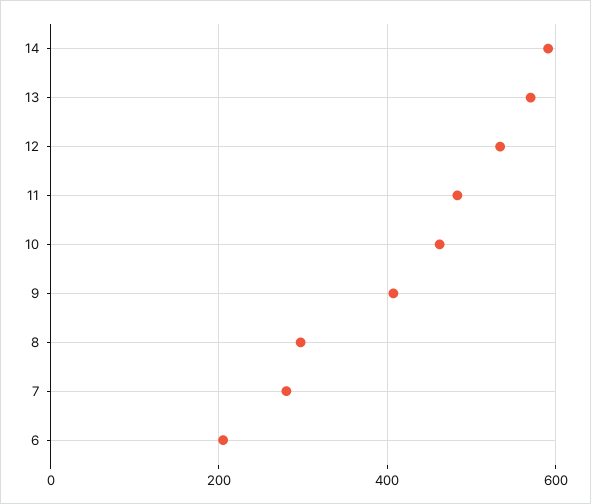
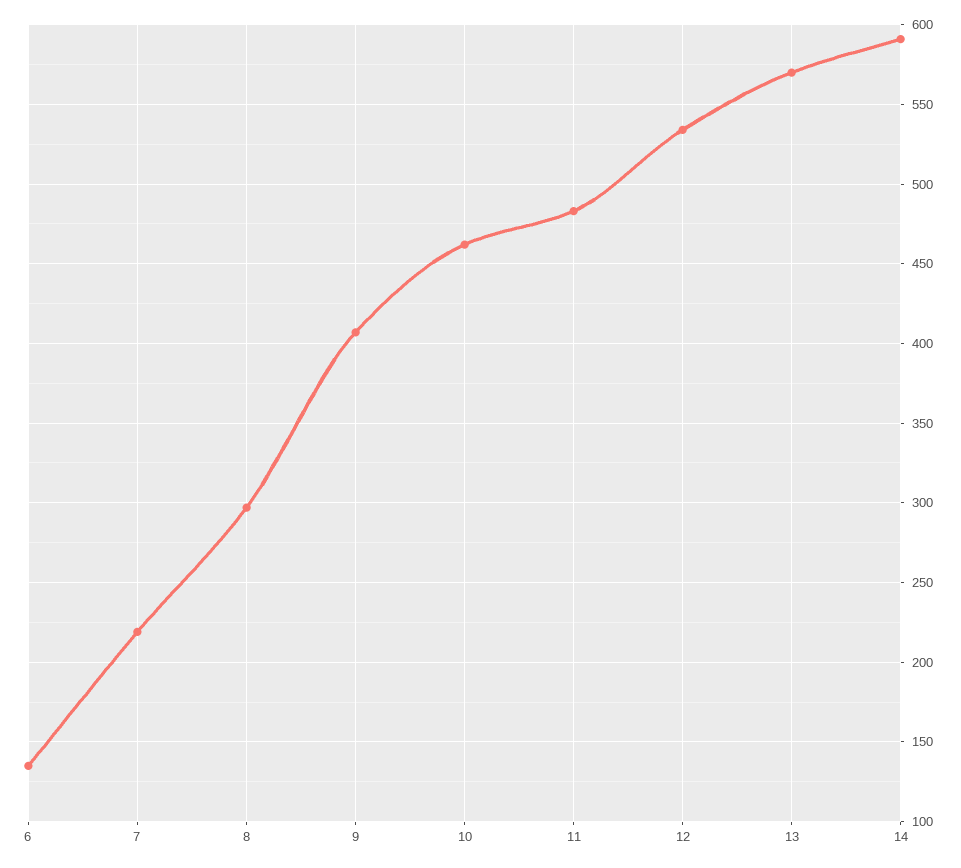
  {
    "14": 590,
    "13": 570,
    "12": 535,
    "11": 485,
    "10": 460,
    "9": 405,
    "8": 295,
-   "7": 280,
+   "7": 220,
-   "6": 200
+   "6": 135
  }

